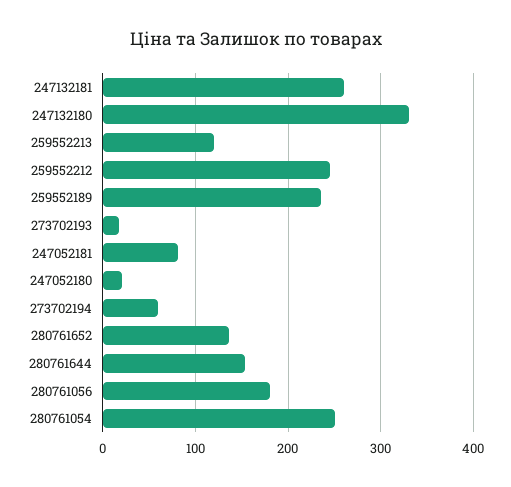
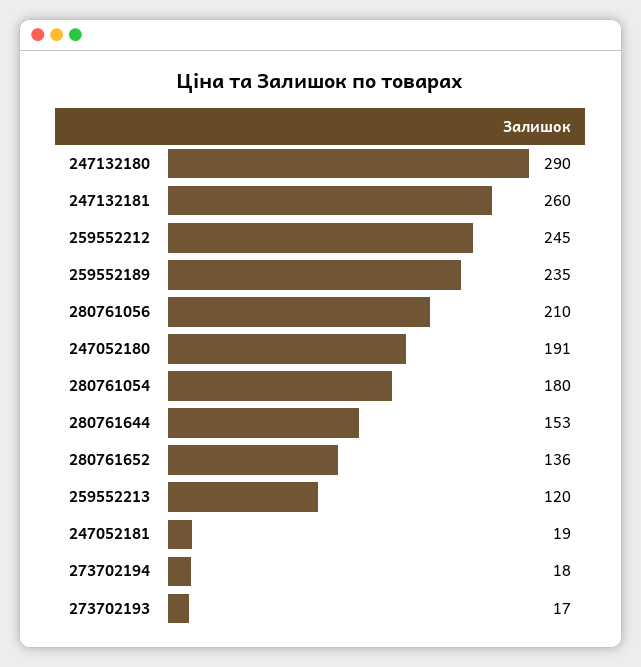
  {
    "247132181": 260,
-   "247132180": 330,
+   "247132180": 290,
    "259552213": 120,
    "259552212": 245,
    "259552189": 235,
    "273702193": 17,
-   "247052181": 80,
+   "247052181": 19,
-   "247052180": 20,
+   "247052180": 191,
-   "273702194": 60,
+   "273702194": 18,
    "280761652": 136,
    "280761644": 153,
-   "280761056": 180,
+   "280761056": 210,
-   "280761054": 250
+   "280761054": 180
  }

